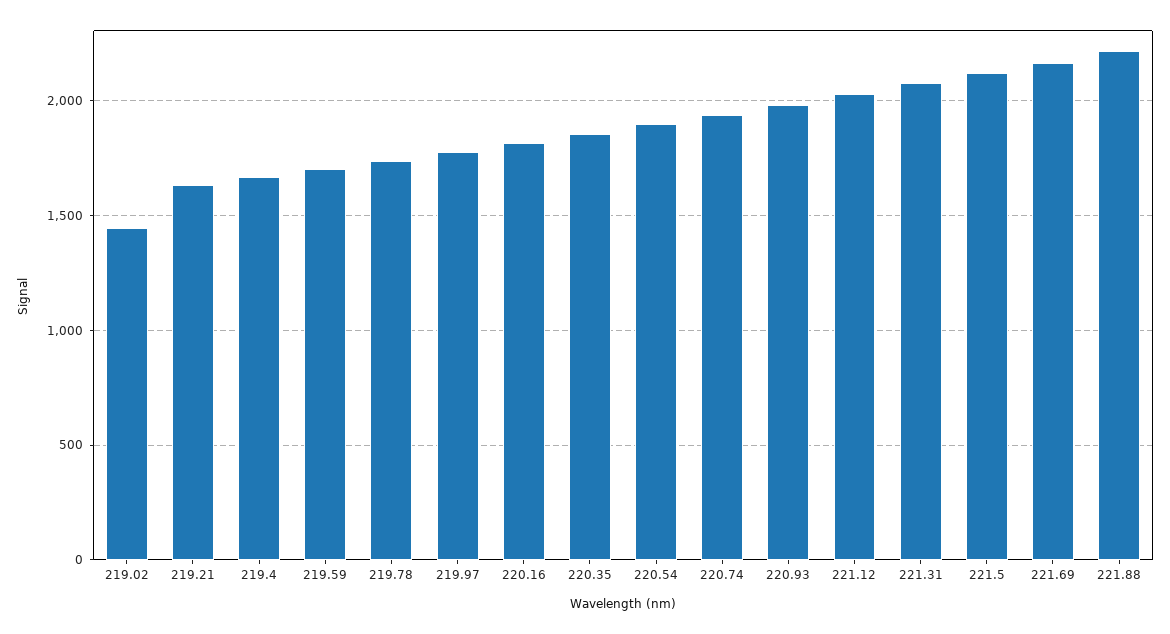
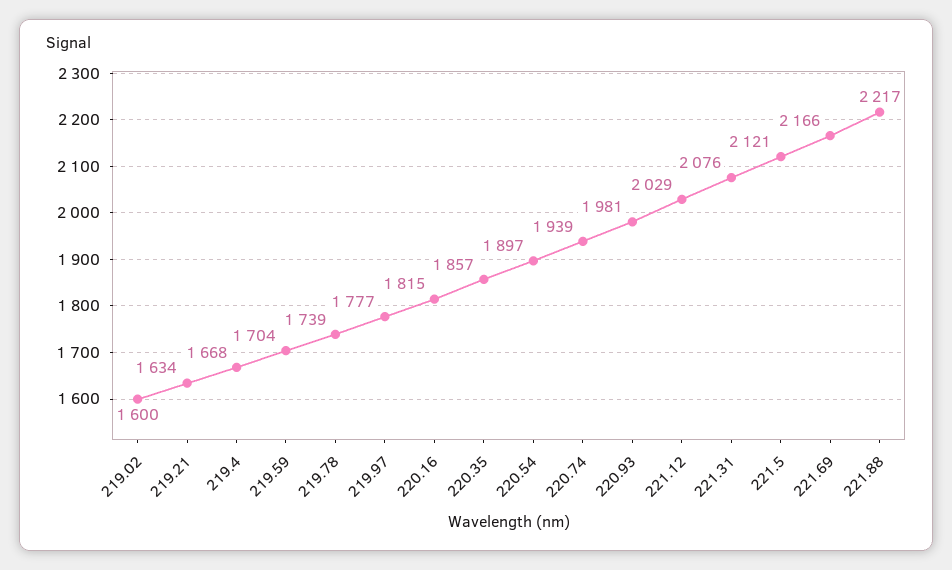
  {
-   "219.02": 1450,
+   "219.02": 1600,
    "219.21": 1634,
    "219.4": 1668,
    "219.59": 1704,
    "219.78": 1739,
    "219.97": 1777,
    "220.16": 1815,
    "220.35": 1857,
    "220.54": 1897,
    "220.74": 1939,
    "220.93": 1981,
    "221.12": 2029,
    "221.31": 2076,
    "221.5": 2121,
    "221.69": 2166,
    "221.88": 2217
  }

